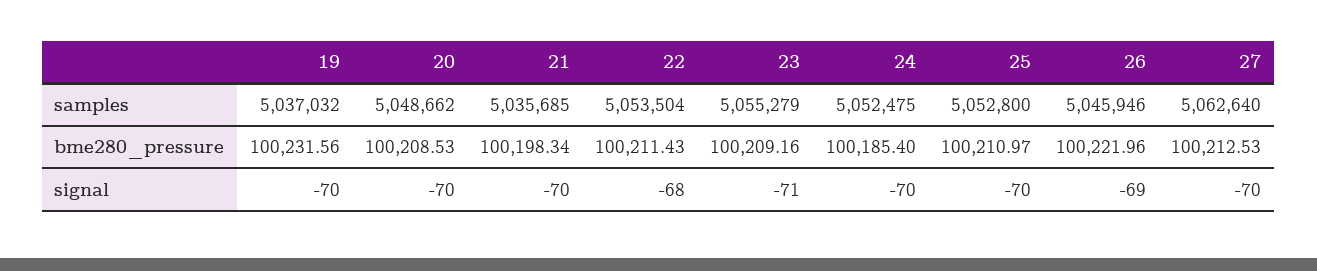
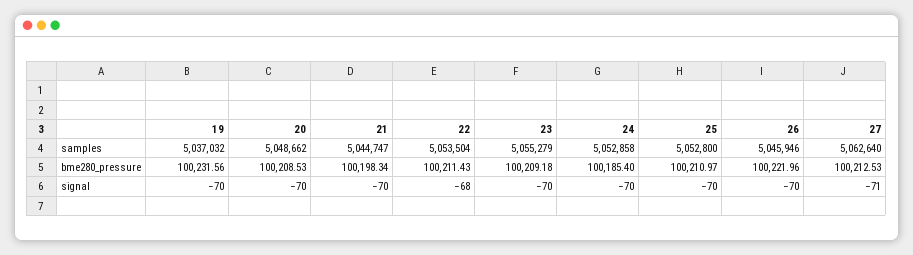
  {
    "19": {
      "samples": 5037032,
      "bme280_pressure": 100231.56,
      "signal": -70
    },
    "20": {
      "samples": 5048662,
      "bme280_pressure": 100208.53,
      "signal": -70
    },
    "21": {
-     "samples": 5035685,
+     "samples": 5044747,
      "bme280_pressure": 100198.34,
      "signal": -70
    },
    "22": {
      "samples": 5053504,
      "bme280_pressure": 100211.43,
      "signal": -68
    },
    "23": {
      "samples": 5055279,
-     "bme280_pressure": 100209.16,
+     "bme280_pressure": 100209.18,
-     "signal": -71
+     "signal": -70
    },
    "24": {
-     "samples": 5052475,
+     "samples": 5052858,
      "bme280_pressure": 100185.4,
      "signal": -70
    },
    "25": {
      "samples": 5052800,
      "bme280_pressure": 100210.97,
      "signal": -70
    },
    "26": {
      "samples": 5045946,
      "bme280_pressure": 100221.96,
-     "signal": -69
+     "signal": -70
    },
    "27": {
      "samples": 5062640,
      "bme280_pressure": 100212.53,
-     "signal": -70
+     "signal": -71
    }
  }

